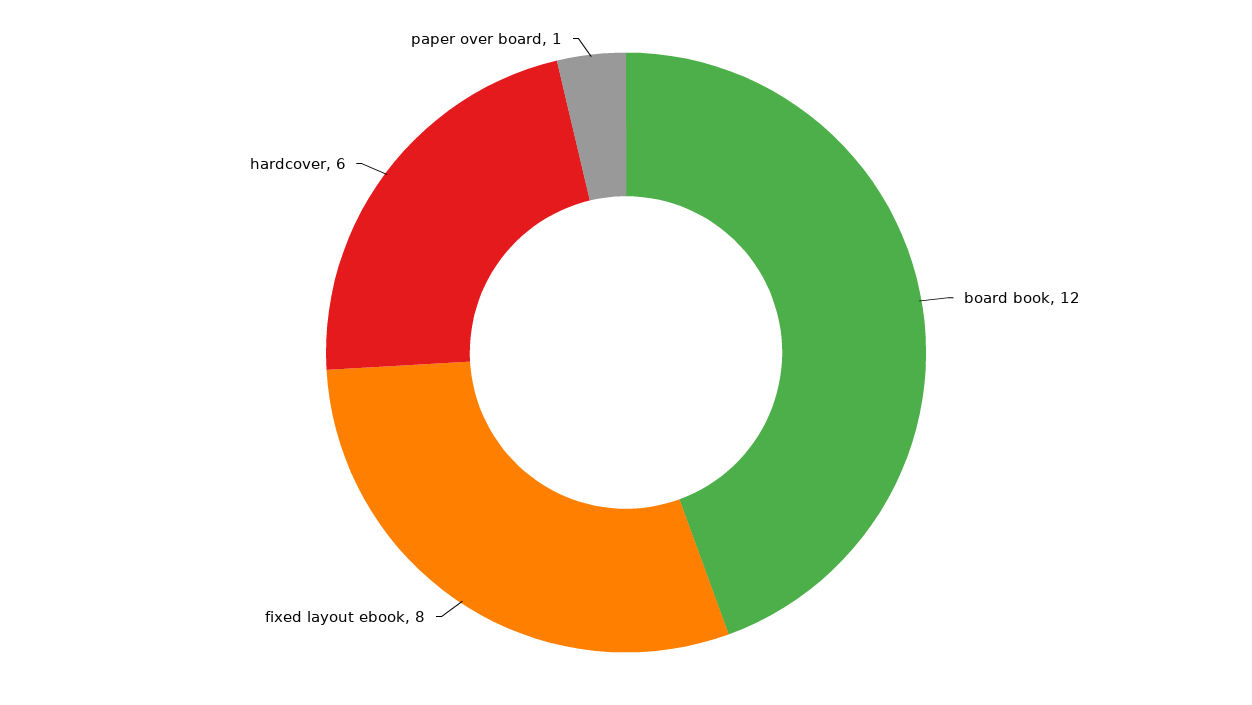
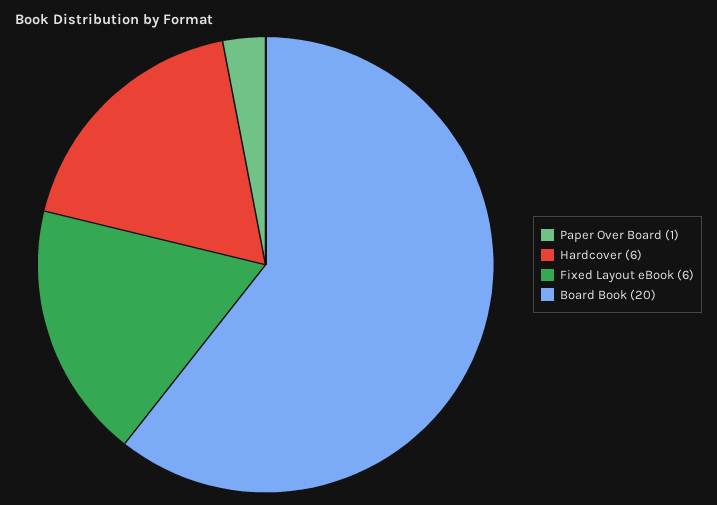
  {
-   "board book": 12,
+   "board book": 20,
-   "fixed layout ebook": 8,
+   "fixed layout ebook": 6,
    "hardcover": 6,
    "paper over board": 1
  }

